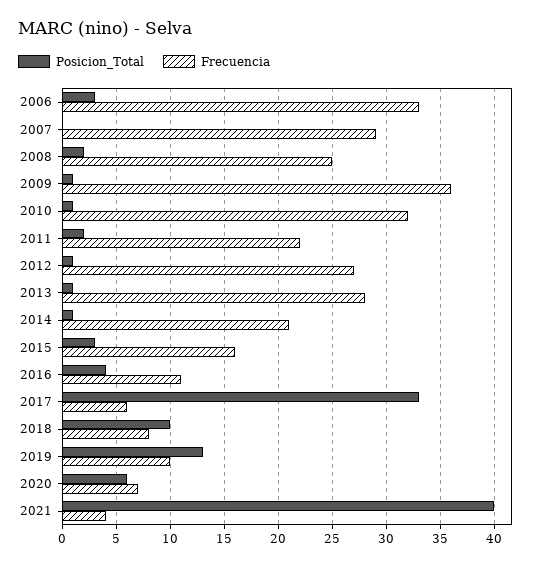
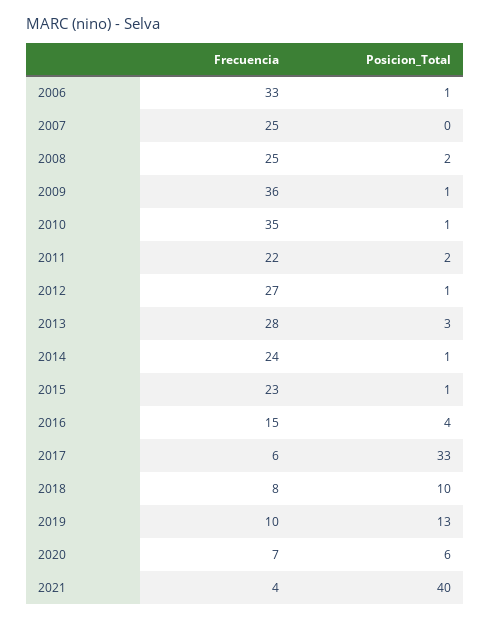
  {
    "Posicion_Total": {
-     "2006": 3,
+     "2006": 1,
      "2007": 0,
      "2008": 2,
      "2009": 1,
      "2010": 1,
      "2011": 2,
      "2012": 1,
-     "2013": 1,
+     "2013": 3,
      "2014": 1,
-     "2015": 3,
+     "2015": 1,
      "2016": 4,
      "2017": 33,
      "2018": 10,
      "2019": 13,
      "2020": 6,
      "2021": 40
    },
    "Frecuencia": {
      "2006": 33,
-     "2007": 29,
+     "2007": 25,
      "2008": 25,
      "2009": 36,
-     "2010": 32,
+     "2010": 35,
      "2011": 22,
      "2012": 27,
      "2013": 28,
-     "2014": 21,
+     "2014": 24,
-     "2015": 16,
+     "2015": 23,
-     "2016": 11,
+     "2016": 15,
      "2017": 6,
      "2018": 8,
      "2019": 10,
      "2020": 7,
      "2021": 4
    }
  }

